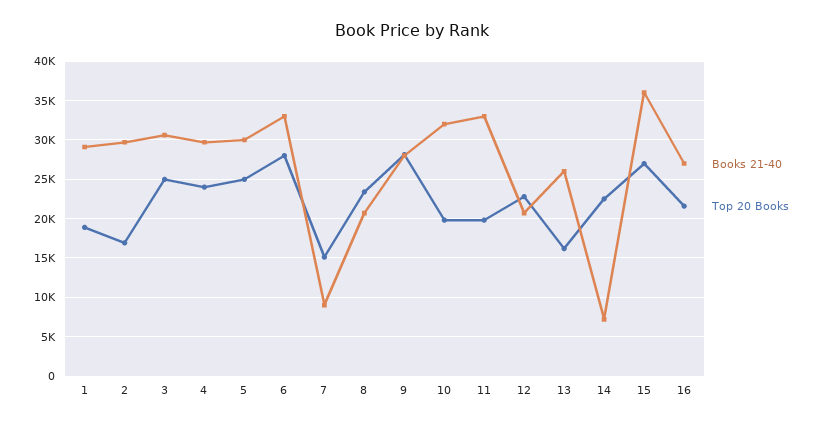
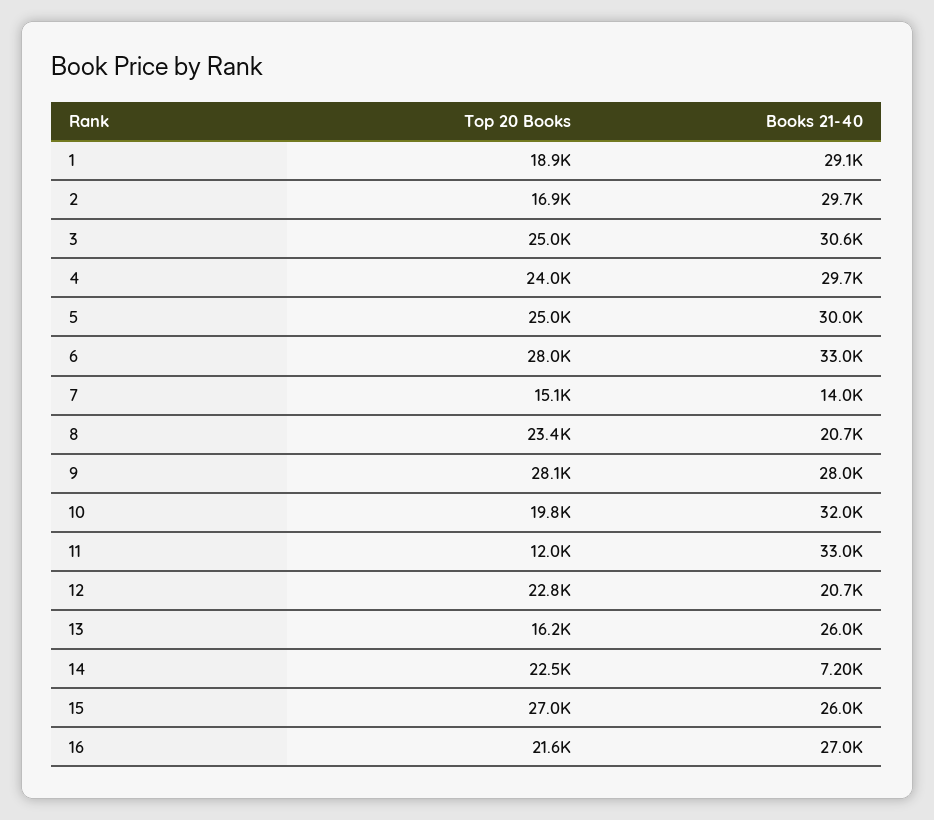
  {
    "Books 21-40": {
      "1": 29100,
      "2": 29700,
      "3": 30600,
      "4": 29700,
      "5": 30000,
      "6": 33000,
-     "7": 9000,
+     "7": 14000,
      "8": 20700,
      "9": 28000,
      "10": 32000,
      "11": 33000,
      "12": 20700,
      "13": 26000,
      "14": 7200,
-     "15": 36000,
+     "15": 26000,
      "16": 27000
    },
    "Top 20 Books": {
      "1": 18900,
      "2": 16900,
      "3": 25000,
      "4": 24000,
      "5": 25000,
      "6": 28000,
      "7": 15100,
      "8": 23400,
      "9": 28100,
      "10": 19800,
-     "11": 20000,
+     "11": 12000,
      "12": 22800,
      "13": 16200,
      "14": 22500,
      "15": 27000,
      "16": 21600
    }
  }

